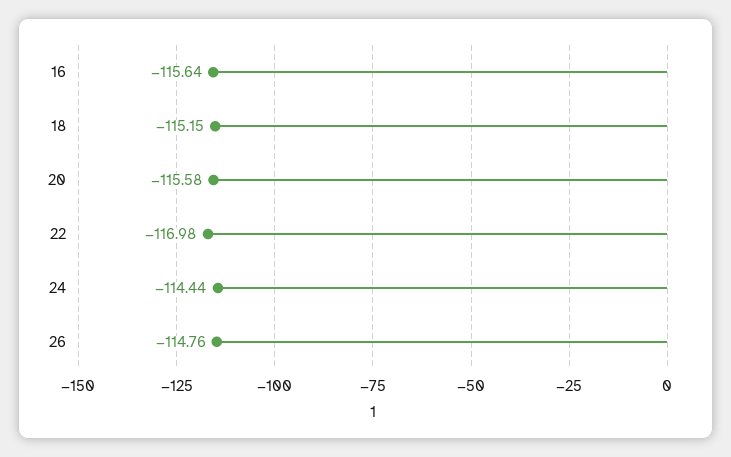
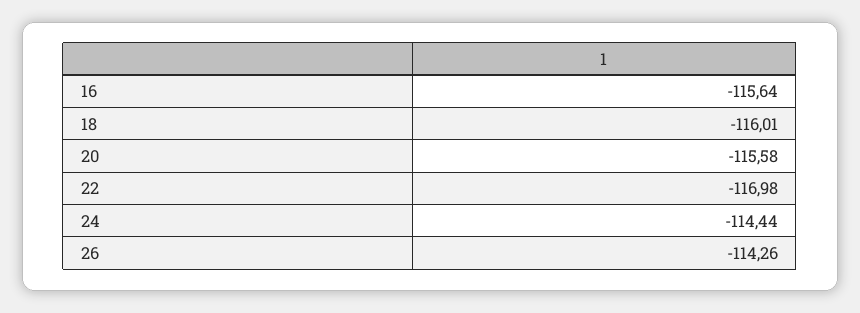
  {
    "16": -115.64,
-   "18": -115.15,
+   "18": -116.01,
    "20": -115.58,
    "22": -116.98,
    "24": -114.44,
-   "26": -114.76
+   "26": -114.26
  }

